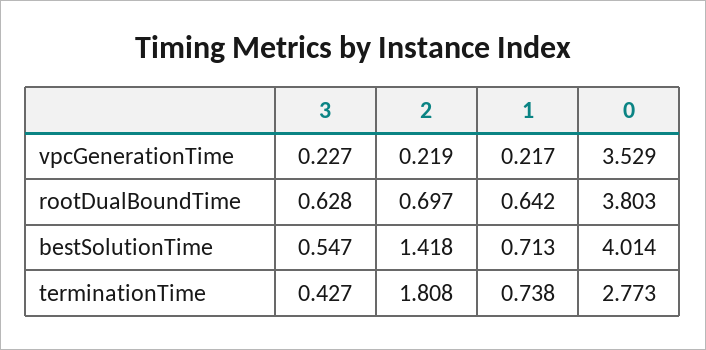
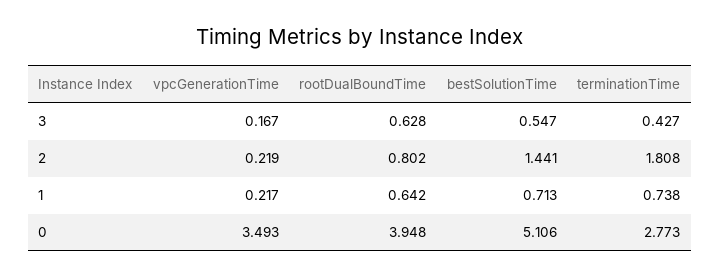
  {
    "3": {
-     "vpcGenerationTime": 0.227,
+     "vpcGenerationTime": 0.167,
      "rootDualBoundTime": 0.628,
      "bestSolutionTime": 0.547,
      "terminationTime": 0.427
    },
    "2": {
      "vpcGenerationTime": 0.219,
-     "rootDualBoundTime": 0.697,
+     "rootDualBoundTime": 0.802,
-     "bestSolutionTime": 1.418,
+     "bestSolutionTime": 1.441,
      "terminationTime": 1.808
    },
    "1": {
      "vpcGenerationTime": 0.217,
      "rootDualBoundTime": 0.642,
      "bestSolutionTime": 0.713,
      "terminationTime": 0.738
    },
    "0": {
-     "vpcGenerationTime": 3.529,
+     "vpcGenerationTime": 3.493,
-     "rootDualBoundTime": 3.803,
+     "rootDualBoundTime": 3.948,
-     "bestSolutionTime": 4.014,
+     "bestSolutionTime": 5.106,
      "terminationTime": 2.773
    }
  }

